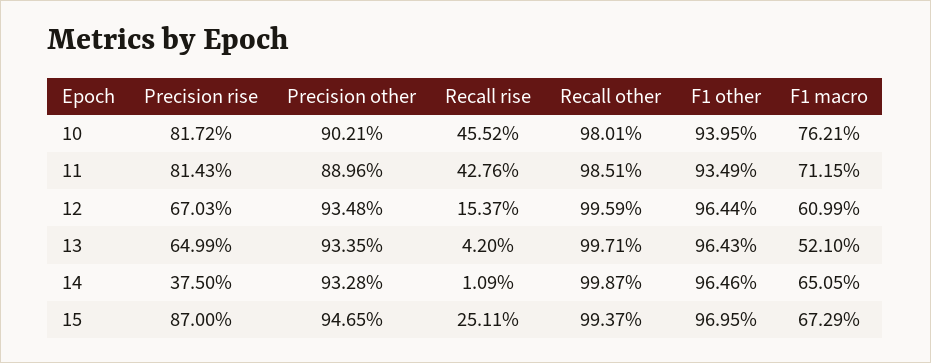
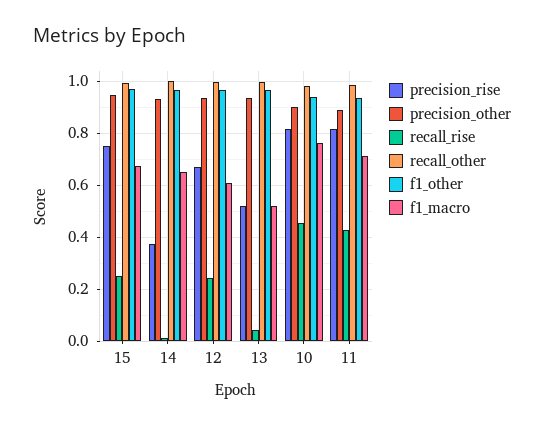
  {
    "Precision rise": {
      "10": 0.8172,
      "11": 0.8143,
      "12": 0.6703,
-     "13": 0.6499,
+     "13": 0.525,
      "14": 0.375,
-     "15": 0.87
+     "15": 0.75
    },
    "Precision other": {
      "10": 0.9021,
      "11": 0.8896,
      "12": 0.9348,
      "13": 0.9335,
      "14": 0.9328,
      "15": 0.9465
    },
    "Recall rise": {
      "10": 0.4552,
      "11": 0.4276,
-     "12": 0.1537,
+     "12": 0.25,
      "13": 0.042,
      "14": 0.0109,
      "15": 0.2511
    },
    "Recall other": {
      "10": 0.9801,
      "11": 0.9851,
      "12": 0.9959,
      "13": 0.9971,
      "14": 0.9987,
      "15": 0.9937
    },
    "F1 other": {
      "10": 0.9395,
      "11": 0.9349,
      "12": 0.9644,
      "13": 0.9643,
      "14": 0.9646,
      "15": 0.9695
    },
    "F1 macro": {
      "10": 0.7621,
      "11": 0.7115,
      "12": 0.6099,
      "13": 0.521,
      "14": 0.6505,
      "15": 0.6729
    }
  }

